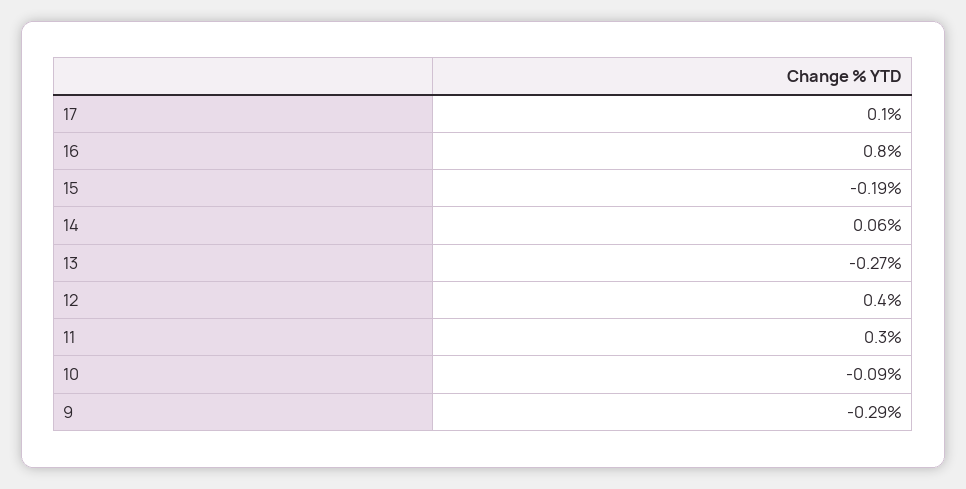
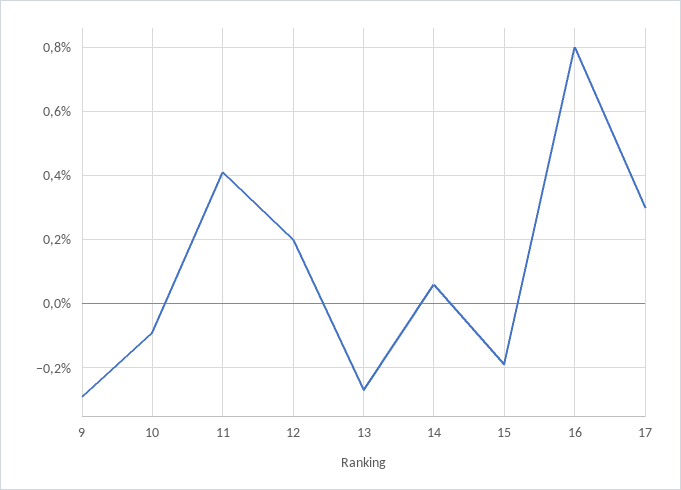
  {
-   "17": 0.1,
+   "17": 0.3,
    "16": 0.8,
    "15": -0.19,
    "14": 0.06,
    "13": -0.27,
-   "12": 0.4,
+   "12": 0.2,
-   "11": 0.3,
+   "11": 0.4,
    "10": -0.09,
    "9": -0.29
  }

